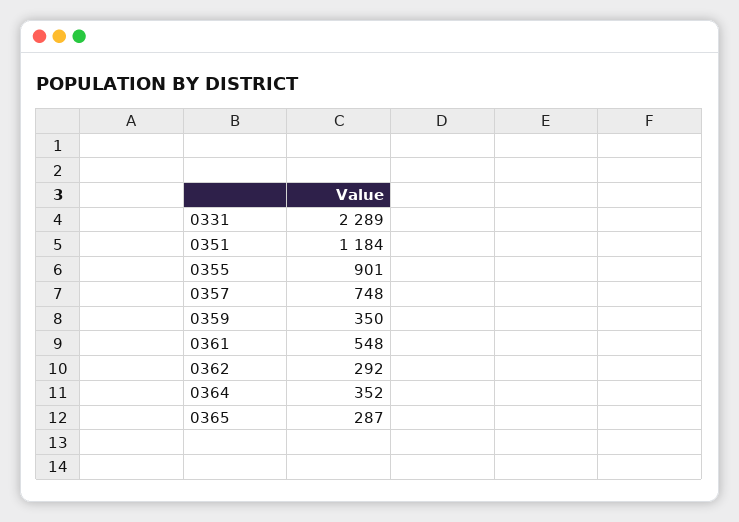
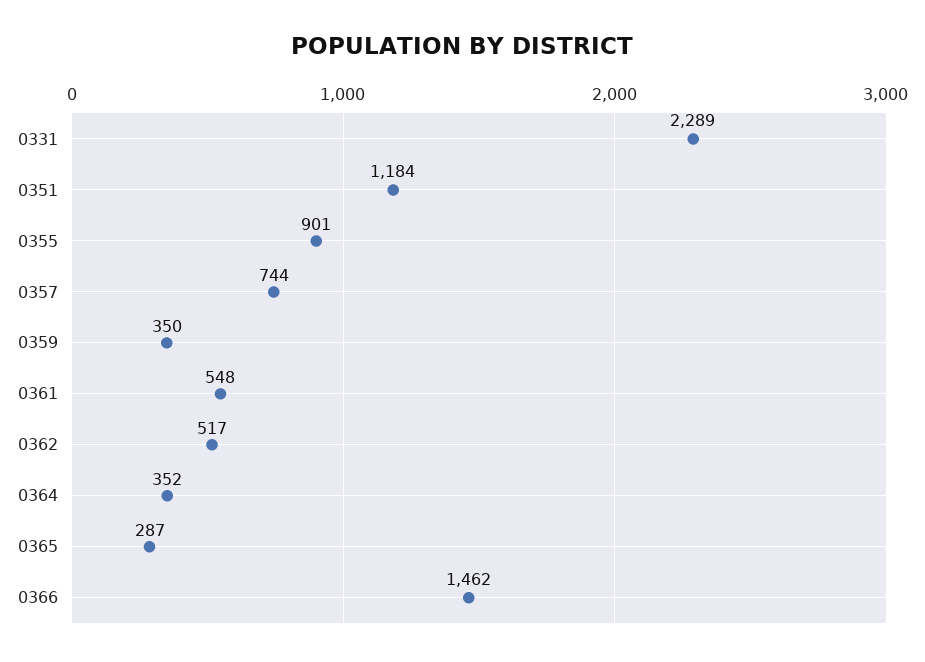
  {
    "0331": 2289,
    "0351": 1184,
    "0355": 901,
-   "0357": 748,
+   "0357": 744,
    "0359": 350,
    "0361": 548,
-   "0362": 292,
+   "0362": 517,
    "0364": 352,
-   "0365": 287
+   "0365": 287,
+   "0366": 1462
  }

